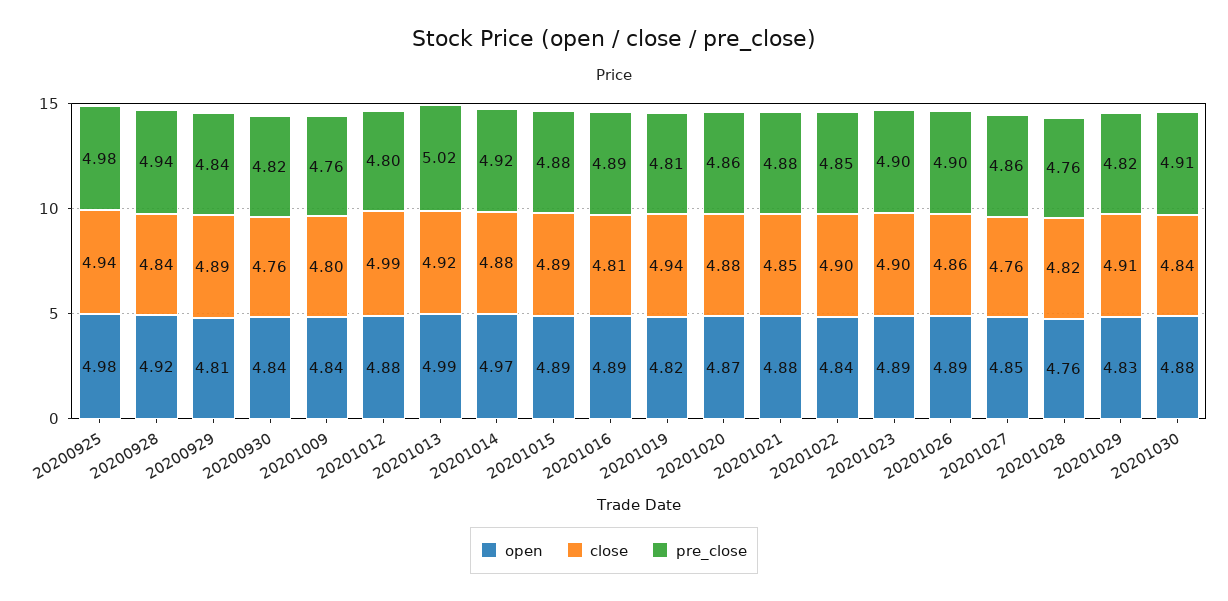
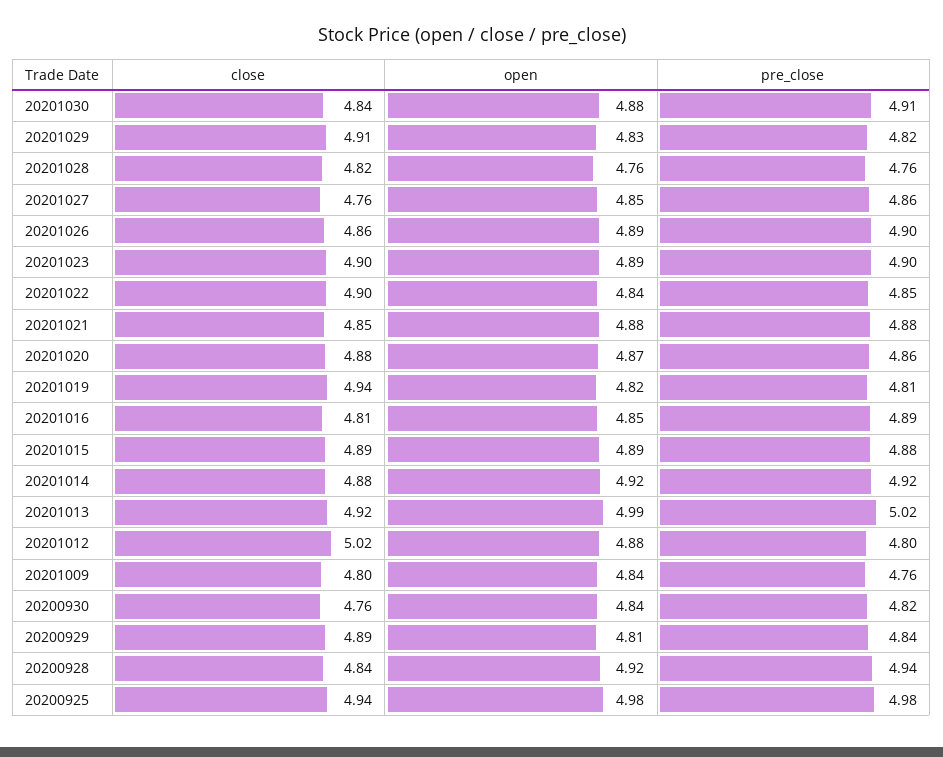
  {
    "open": {
      "20200925": 4.98,
      "20200928": 4.92,
      "20200929": 4.81,
      "20200930": 4.84,
      "20201009": 4.84,
      "20201012": 4.88,
      "20201013": 4.99,
-     "20201014": 4.97,
+     "20201014": 4.92,
      "20201015": 4.89,
-     "20201016": 4.89,
+     "20201016": 4.85,
      "20201019": 4.82,
      "20201020": 4.87,
      "20201021": 4.88,
      "20201022": 4.84,
      "20201023": 4.89,
      "20201026": 4.89,
      "20201027": 4.85,
      "20201028": 4.76,
      "20201029": 4.83,
      "20201030": 4.88
    },
    "close": {
      "20200925": 4.94,
      "20200928": 4.84,
      "20200929": 4.89,
      "20200930": 4.76,
      "20201009": 4.8,
-     "20201012": 4.99,
+     "20201012": 5.02,
      "20201013": 4.92,
      "20201014": 4.88,
      "20201015": 4.89,
      "20201016": 4.81,
      "20201019": 4.94,
      "20201020": 4.88,
      "20201021": 4.85,
      "20201022": 4.9,
      "20201023": 4.9,
      "20201026": 4.86,
      "20201027": 4.76,
      "20201028": 4.82,
      "20201029": 4.91,
      "20201030": 4.84
    },
    "pre_close": {
      "20200925": 4.98,
      "20200928": 4.94,
      "20200929": 4.84,
      "20200930": 4.82,
      "20201009": 4.76,
      "20201012": 4.8,
      "20201013": 5.02,
      "20201014": 4.92,
      "20201015": 4.88,
      "20201016": 4.89,
      "20201019": 4.81,
      "20201020": 4.86,
      "20201021": 4.88,
      "20201022": 4.85,
      "20201023": 4.9,
      "20201026": 4.9,
      "20201027": 4.86,
      "20201028": 4.76,
      "20201029": 4.82,
      "20201030": 4.91
    }
  }

